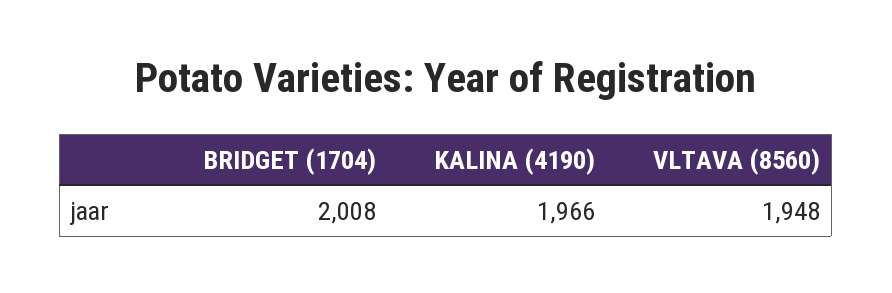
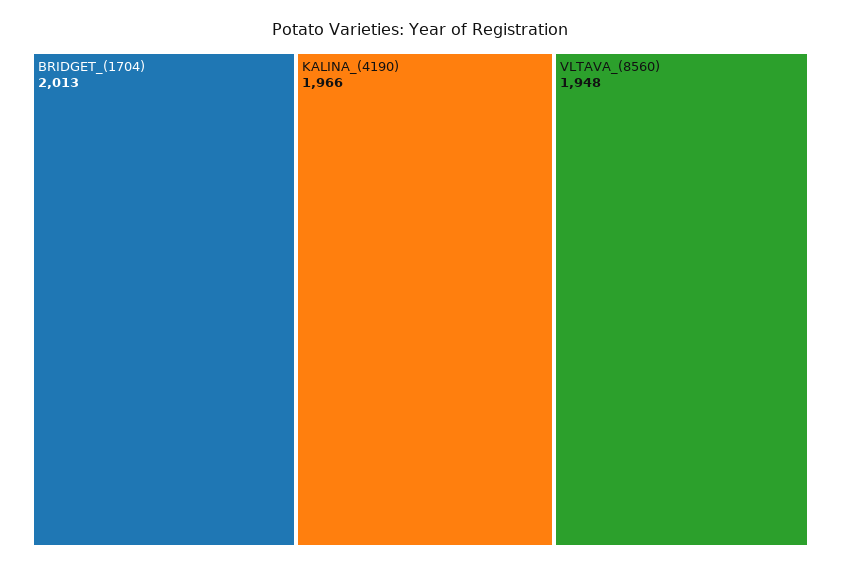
  {
-   "BRIDGET (1704)": 2008,
+   "BRIDGET (1704)": 2013,
    "KALINA (4190)": 1966,
    "VLTAVA (8560)": 1948
  }

